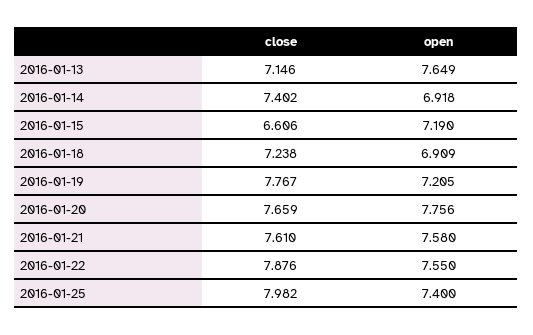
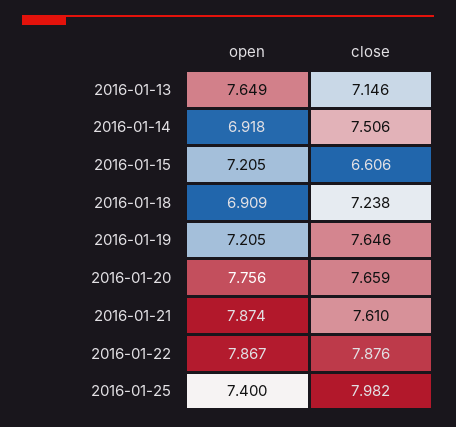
  {
    "close": {
      "2016-01-13": 7.146,
-     "2016-01-14": 7.402,
+     "2016-01-14": 7.506,
      "2016-01-15": 6.606,
      "2016-01-18": 7.238,
-     "2016-01-19": 7.767,
+     "2016-01-19": 7.646,
      "2016-01-20": 7.659,
      "2016-01-21": 7.61,
      "2016-01-22": 7.876,
      "2016-01-25": 7.982
    },
    "open": {
      "2016-01-13": 7.649,
      "2016-01-14": 6.918,
-     "2016-01-15": 7.19,
+     "2016-01-15": 7.205,
      "2016-01-18": 6.909,
      "2016-01-19": 7.205,
      "2016-01-20": 7.756,
-     "2016-01-21": 7.58,
+     "2016-01-21": 7.874,
-     "2016-01-22": 7.55,
+     "2016-01-22": 7.867,
      "2016-01-25": 7.4
    }
  }

